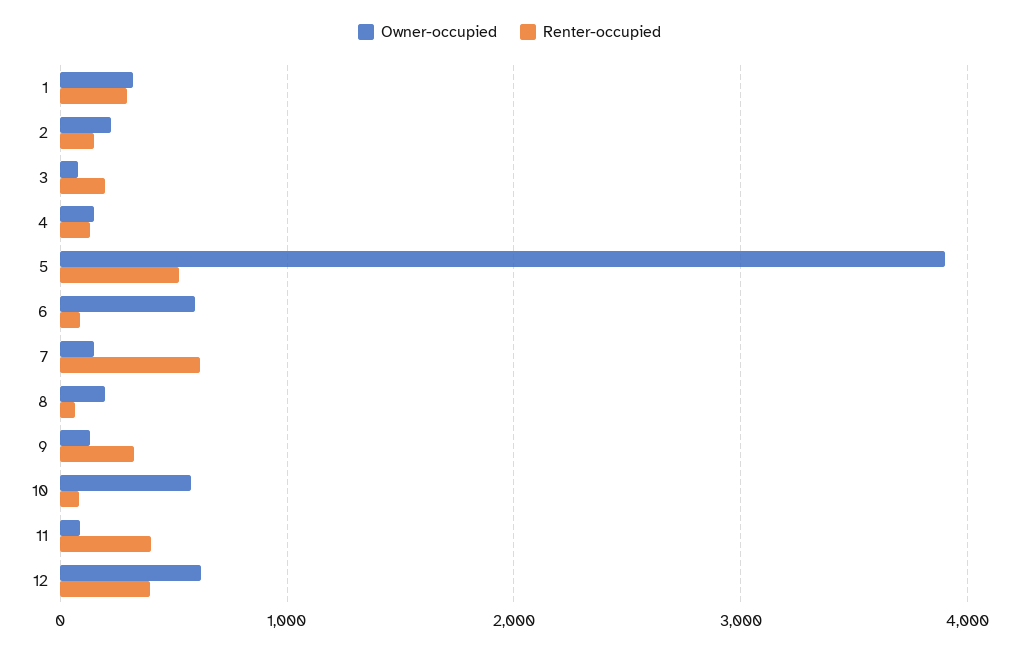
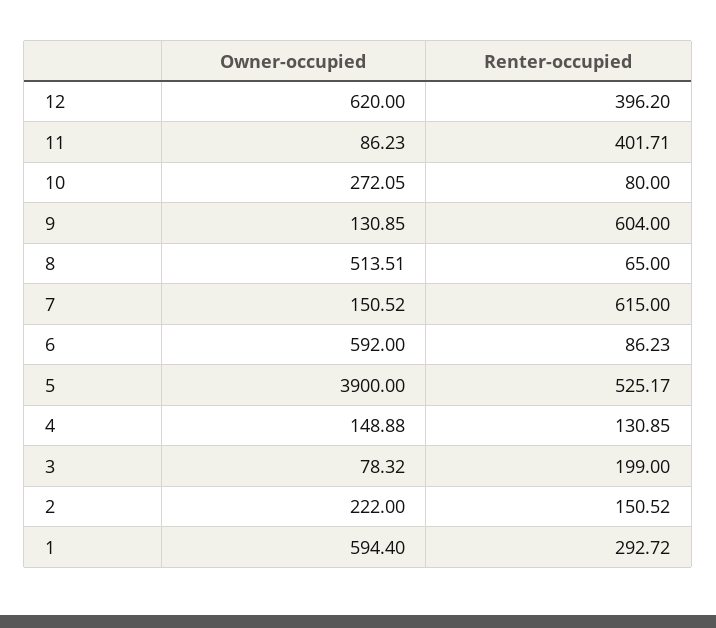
  {
    "Owner-occupied": {
-     "1": 300,
+     "1": 594.4,
      "2": 222,
      "3": 78.32,
      "4": 148.88,
      "5": 3900,
      "6": 592,
      "7": 150.52,
-     "8": 200,
+     "8": 513.51,
      "9": 130.85,
-     "10": 600,
+     "10": 272.05,
      "11": 86.23,
      "12": 620
    },
    "Renter-occupied": {
      "1": 292.72,
      "2": 150.52,
      "3": 199,
      "4": 130.85,
      "5": 525.17,
      "6": 86.23,
      "7": 615,
      "8": 65,
-     "9": 300,
+     "9": 604,
      "10": 80,
      "11": 401.71,
      "12": 396.2
    }
  }

